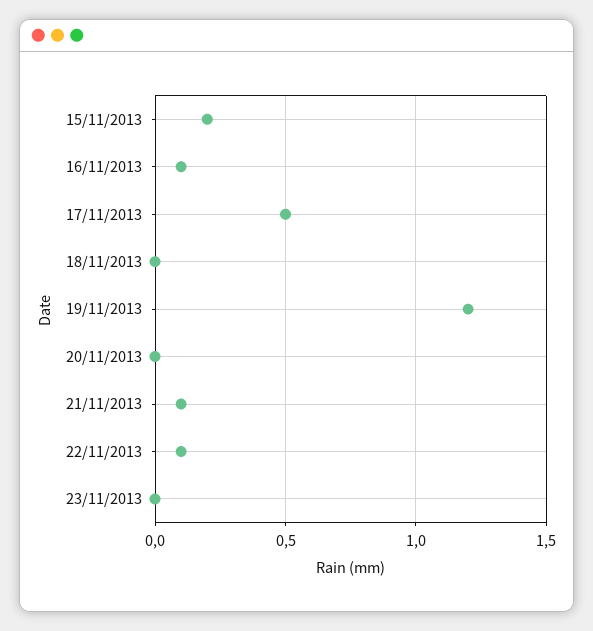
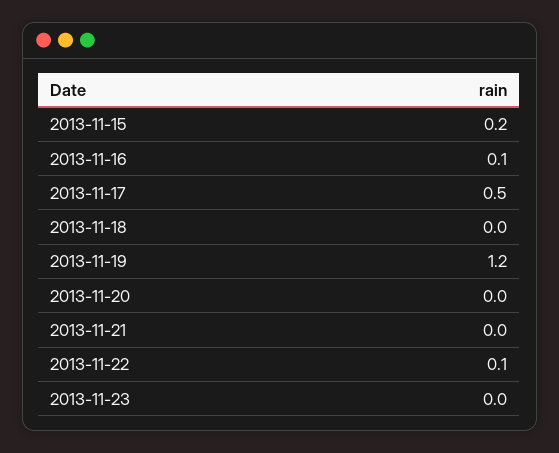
  {
    "15/11/2013": 0.2,
    "16/11/2013": 0.1,
    "17/11/2013": 0.5,
    "18/11/2013": 0,
    "19/11/2013": 1.2,
    "20/11/2013": 0,
-   "21/11/2013": 0.1,
+   "21/11/2013": 0,
    "22/11/2013": 0.1,
    "23/11/2013": 0
  }

